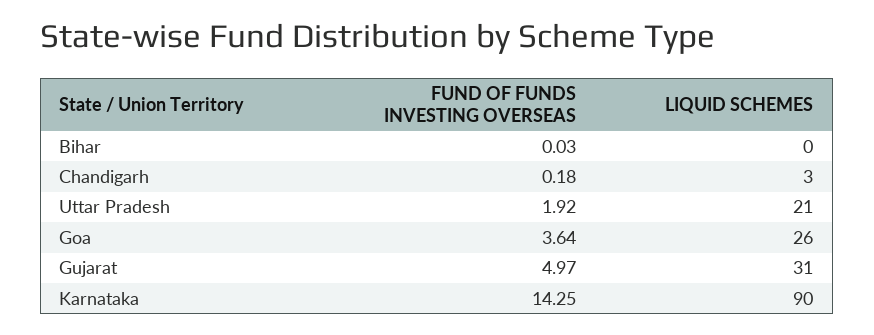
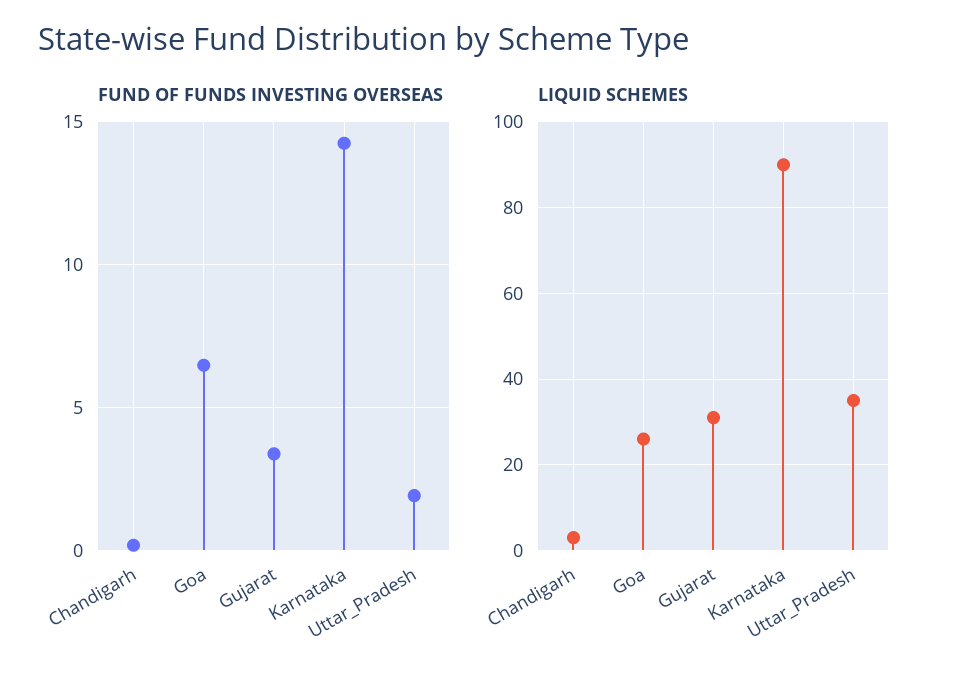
  {
    "FUND OF FUNDS INVESTING OVERSEAS": {
-     "Bihar": 0.03,
      "Chandigarh": 0.18,
      "Uttar Pradesh": 1.92,
-     "Goa": 3.64,
+     "Goa": 6.5,
-     "Gujarat": 4.97,
+     "Gujarat": 3.5,
      "Karnataka": 14.25
    },
    "LIQUID SCHEMES": {
-     "Bihar": 0,
      "Chandigarh": 3,
-     "Uttar Pradesh": 21,
+     "Uttar Pradesh": 35,
      "Goa": 26,
      "Gujarat": 31,
      "Karnataka": 90
    }
  }

